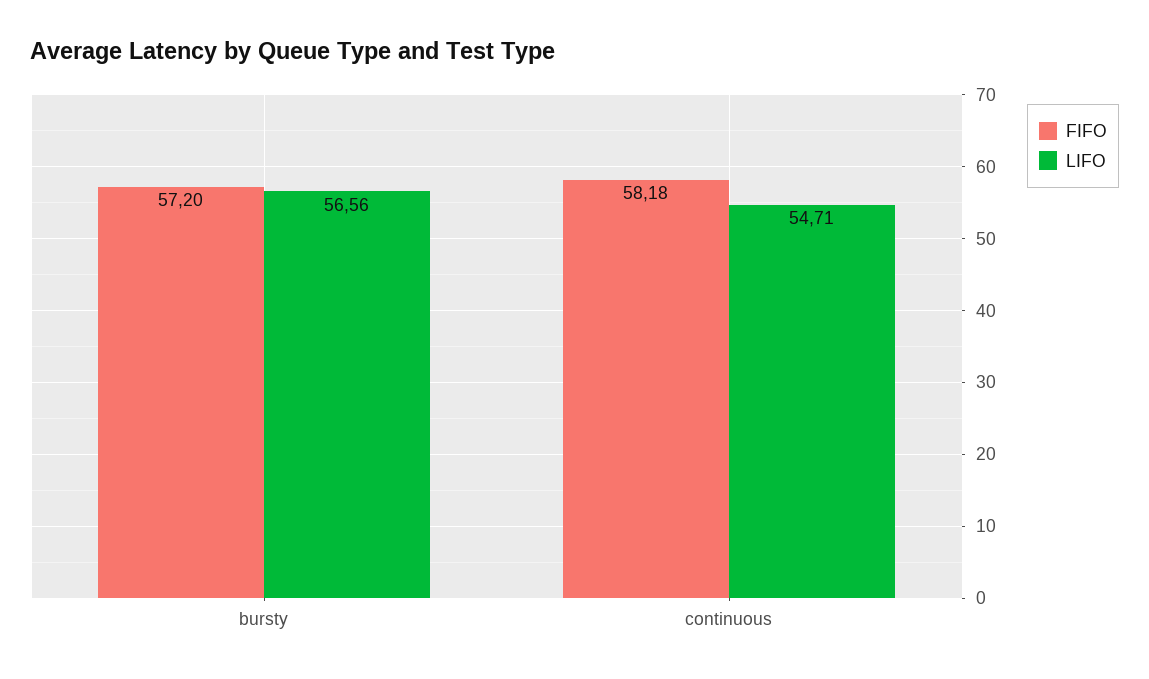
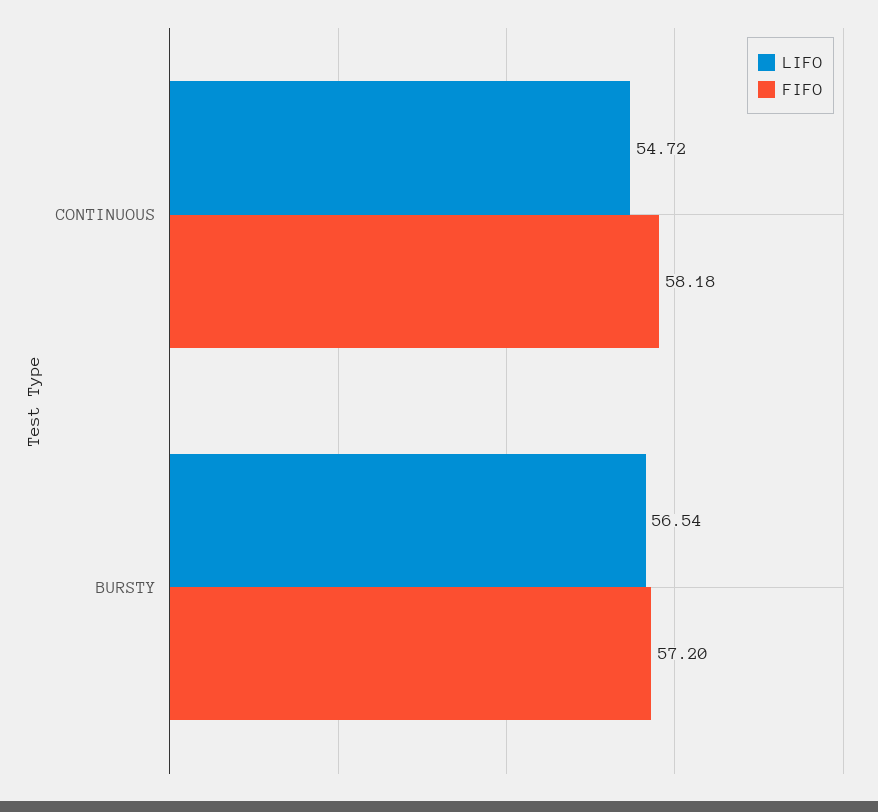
  {
    "FIFO": {
      "bursty": 57.2,
      "continuous": 58.18
    },
    "LIFO": {
-     "bursty": 56.56,
+     "bursty": 56.54,
-     "continuous": 54.71
+     "continuous": 54.72
    }
  }

